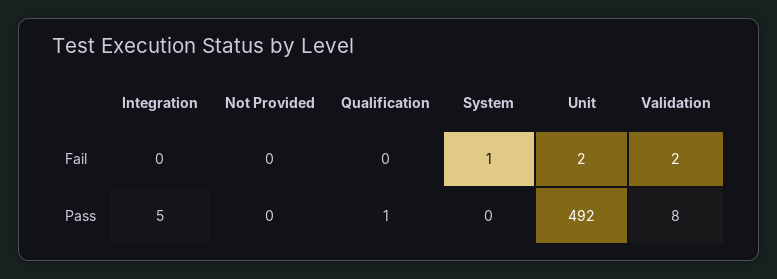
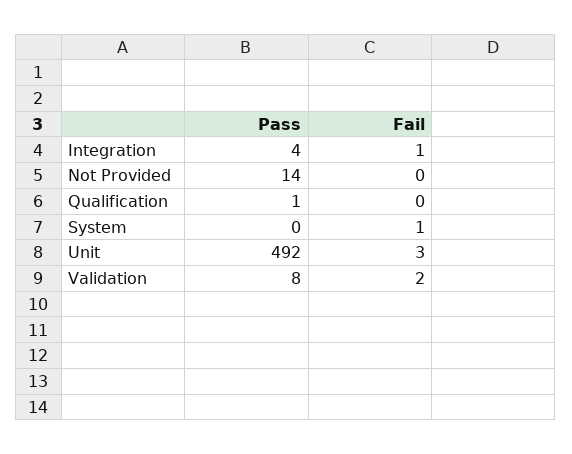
  {
    "Integration": {
-     "Fail": 0,
+     "Fail": 1,
-     "Pass": 5
+     "Pass": 4
    },
    "Not Provided": {
      "Fail": 0,
-     "Pass": 0
+     "Pass": 14
    },
    "Qualification": {
      "Fail": 0,
      "Pass": 1
    },
    "System": {
      "Fail": 1,
      "Pass": 0
    },
    "Unit": {
-     "Fail": 2,
+     "Fail": 3,
      "Pass": 492
    },
    "Validation": {
      "Fail": 2,
      "Pass": 8
    }
  }

